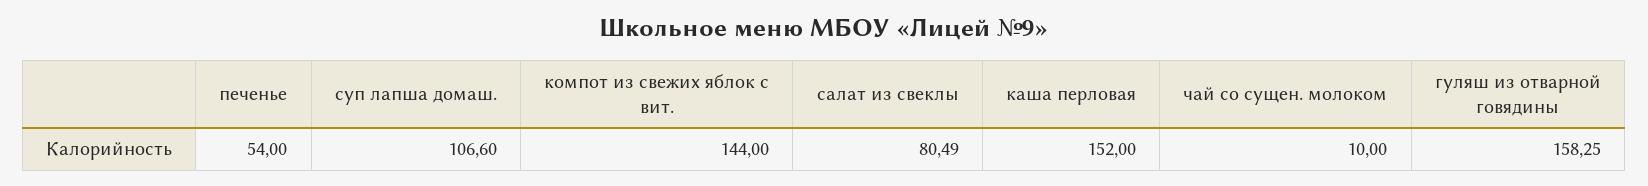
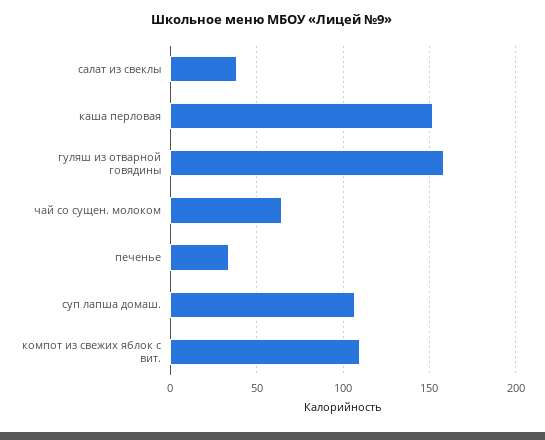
  {
-   "печенье": 54,
+   "печенье": 35,
    "суп лапша домаш.": 106.6,
-   "компот из свежих яблок с вит.": 144,
+   "компот из свежих яблок с вит.": 110,
-   "салат из свеклы": 80.49,
+   "салат из свеклы": 40,
    "каша перловая": 152,
-   "чай со сущен. молоком": 10,
+   "чай со сущен. молоком": 65,
    "гуляш из отварной говядины": 158.25
  }

